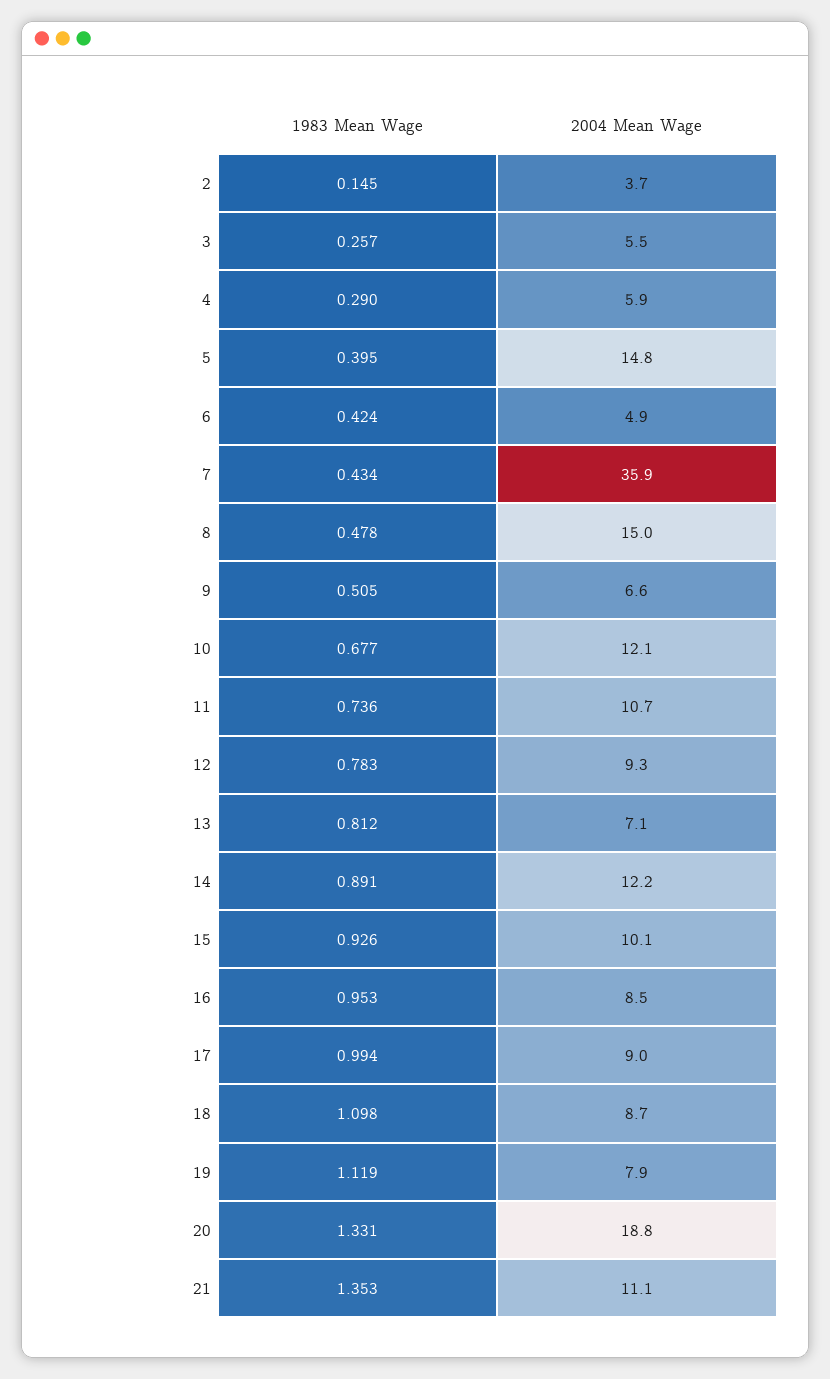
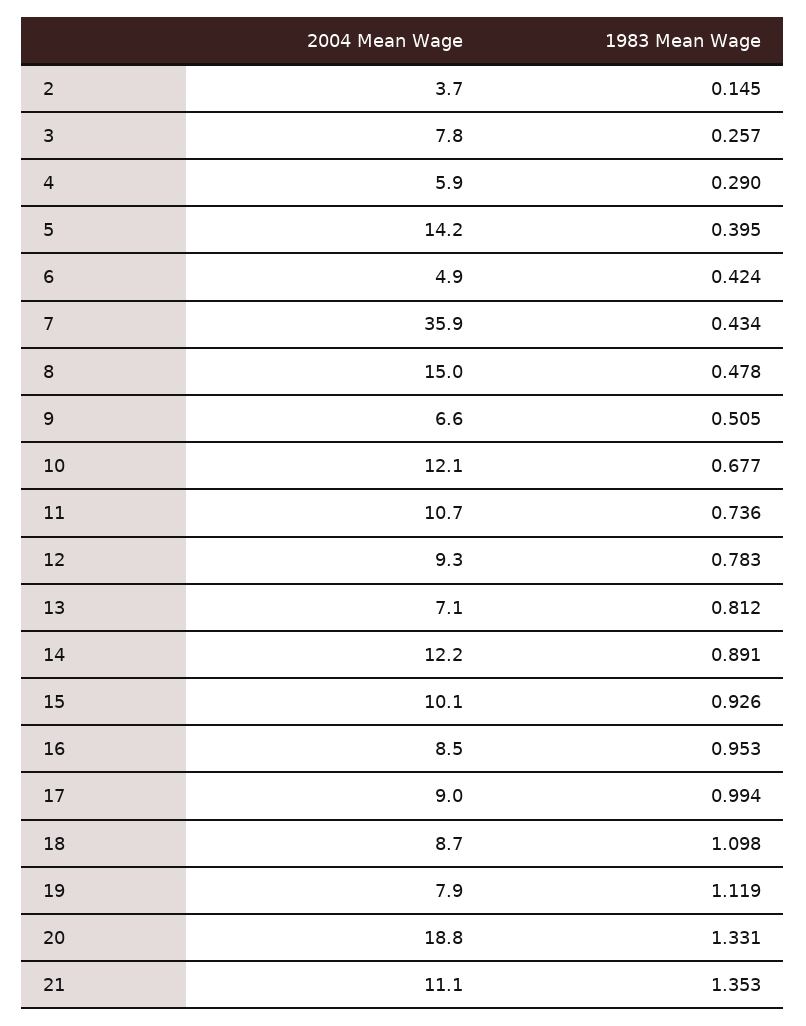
  {
    "1983 Mean Wage": {
      "2": 0.145,
      "3": 0.257,
      "4": 0.29,
      "5": 0.395,
      "6": 0.424,
      "7": 0.434,
      "8": 0.478,
      "9": 0.505,
      "10": 0.677,
      "11": 0.736,
      "12": 0.783,
      "13": 0.812,
      "14": 0.891,
      "15": 0.926,
      "16": 0.953,
      "17": 0.994,
      "18": 1.098,
      "19": 1.119,
      "20": 1.331,
      "21": 1.353
    },
    "2004 Mean Wage": {
      "2": 3.7,
-     "3": 5.5,
+     "3": 7.8,
      "4": 5.9,
-     "5": 14.8,
+     "5": 14.2,
      "6": 4.9,
      "7": 35.9,
      "8": 15,
      "9": 6.6,
      "10": 12.1,
      "11": 10.7,
      "12": 9.3,
      "13": 7.1,
      "14": 12.2,
      "15": 10.1,
      "16": 8.5,
      "17": 9,
      "18": 8.7,
      "19": 7.9,
      "20": 18.8,
      "21": 11.1
    }
  }

